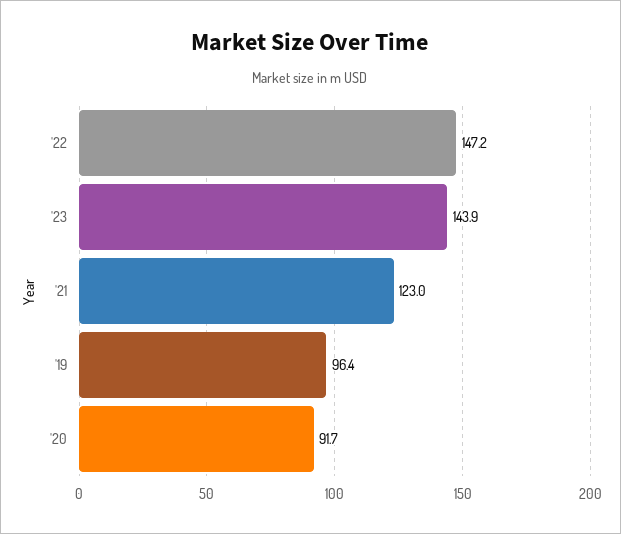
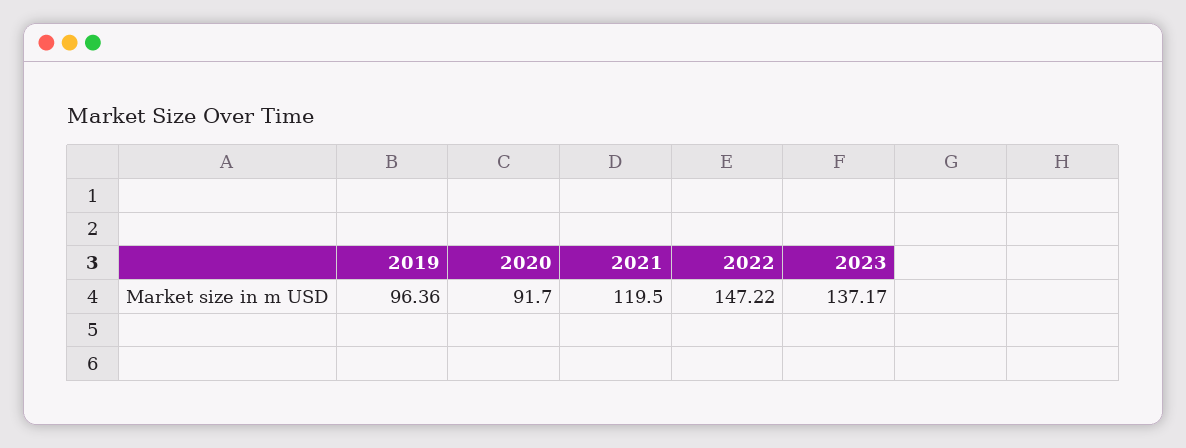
  {
    "'22": 147.22,
-   "'23": 143.9,
+   "'23": 137.17,
-   "'21": 123,
+   "'21": 119.5,
    "'19": 96.36,
    "'20": 91.7
  }

